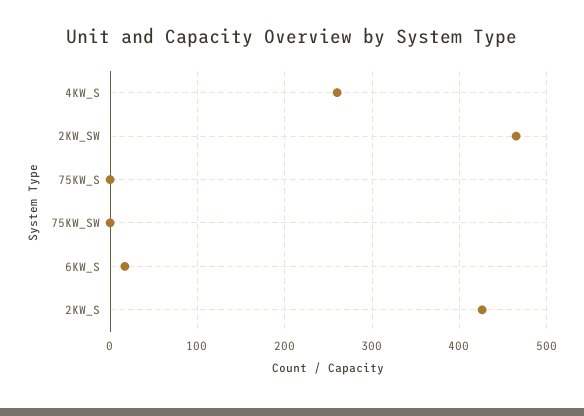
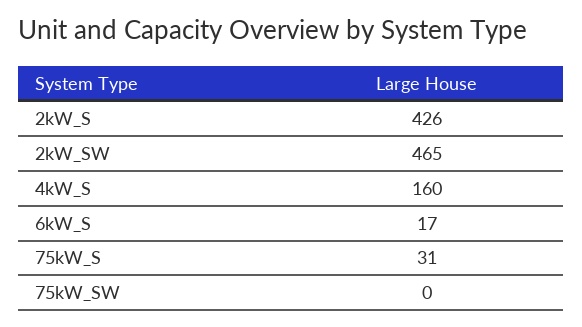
  {
-   "4KW_S": 260,
+   "4KW_S": 160,
    "2KW_SW": 465,
-   "75KW_S": 0,
+   "75KW_S": 31,
    "75KW_SW": 0,
    "6KW_S": 17,
    "2KW_S": 426
  }

